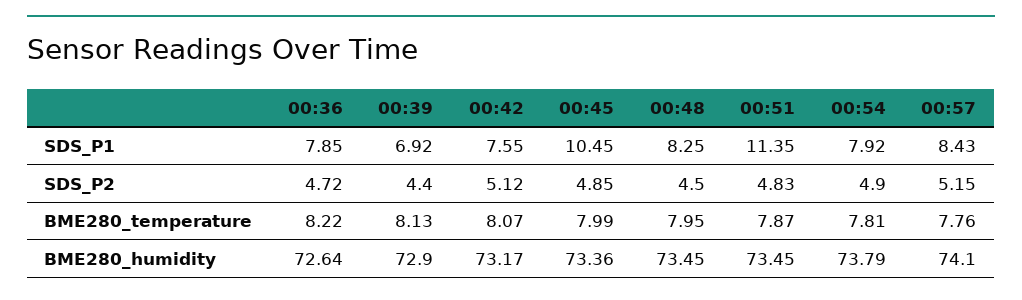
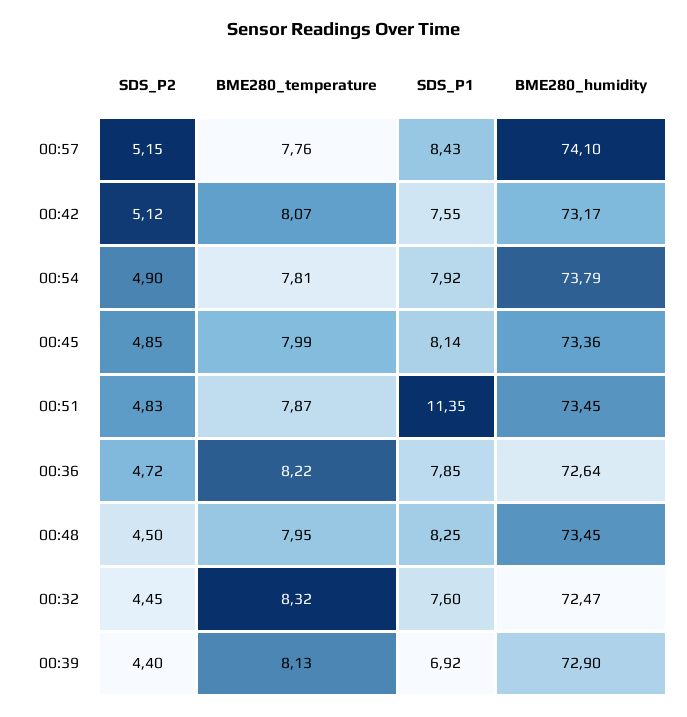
  {
    "00:36": {
      "SDS_P1": 7.85,
      "SDS_P2": 4.72,
      "BME280_temperature": 8.22,
      "BME280_humidity": 72.64
    },
    "00:39": {
      "SDS_P1": 6.92,
      "SDS_P2": 4.4,
      "BME280_temperature": 8.13,
      "BME280_humidity": 72.9
    },
    "00:42": {
      "SDS_P1": 7.55,
      "SDS_P2": 5.12,
      "BME280_temperature": 8.07,
      "BME280_humidity": 73.17
    },
    "00:45": {
-     "SDS_P1": 10.45,
+     "SDS_P1": 8.14,
      "SDS_P2": 4.85,
      "BME280_temperature": 7.99,
      "BME280_humidity": 73.36
    },
    "00:48": {
      "SDS_P1": 8.25,
      "SDS_P2": 4.5,
      "BME280_temperature": 7.95,
      "BME280_humidity": 73.45
    },
    "00:51": {
      "SDS_P1": 11.35,
      "SDS_P2": 4.83,
      "BME280_temperature": 7.87,
      "BME280_humidity": 73.45
    },
    "00:54": {
      "SDS_P1": 7.92,
      "SDS_P2": 4.9,
      "BME280_temperature": 7.81,
      "BME280_humidity": 73.79
    },
    "00:57": {
      "SDS_P1": 8.43,
      "SDS_P2": 5.15,
      "BME280_temperature": 7.76,
      "BME280_humidity": 74.1
-   }
+   },
+   "00:32": {
+     "SDS_P2": 4.45,
+     "BME280_temperature": 8.32,
+     "SDS_P1": 7.6,
+     "BME280_humidity": 72.47
+   }
  }

